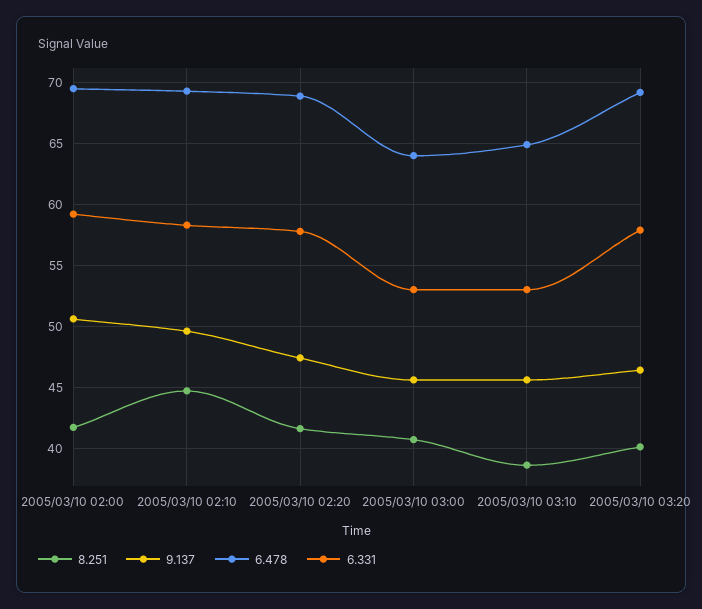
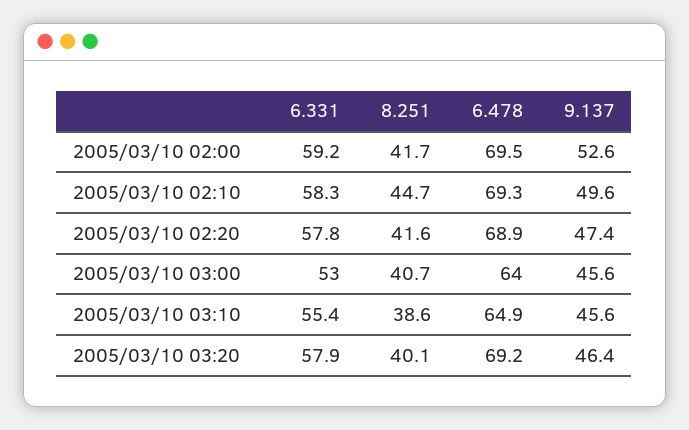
  {
    "8.251": {
      "2005/03/10 02:00": 41.7,
      "2005/03/10 02:10": 44.7,
      "2005/03/10 02:20": 41.6,
      "2005/03/10 03:00": 40.7,
      "2005/03/10 03:10": 38.6,
      "2005/03/10 03:20": 40.1
    },
    "9.137": {
-     "2005/03/10 02:00": 50.5,
+     "2005/03/10 02:00": 52.6,
      "2005/03/10 02:10": 49.6,
      "2005/03/10 02:20": 47.4,
      "2005/03/10 03:00": 45.6,
      "2005/03/10 03:10": 45.6,
      "2005/03/10 03:20": 46.4
    },
    "6.478": {
      "2005/03/10 02:00": 69.5,
      "2005/03/10 02:10": 69.3,
      "2005/03/10 02:20": 68.9,
      "2005/03/10 03:00": 64,
      "2005/03/10 03:10": 64.9,
      "2005/03/10 03:20": 69.2
    },
    "6.331": {
      "2005/03/10 02:00": 59.2,
      "2005/03/10 02:10": 58.3,
      "2005/03/10 02:20": 57.8,
      "2005/03/10 03:00": 53,
-     "2005/03/10 03:10": 53,
+     "2005/03/10 03:10": 55.4,
      "2005/03/10 03:20": 57.9
    }
  }

